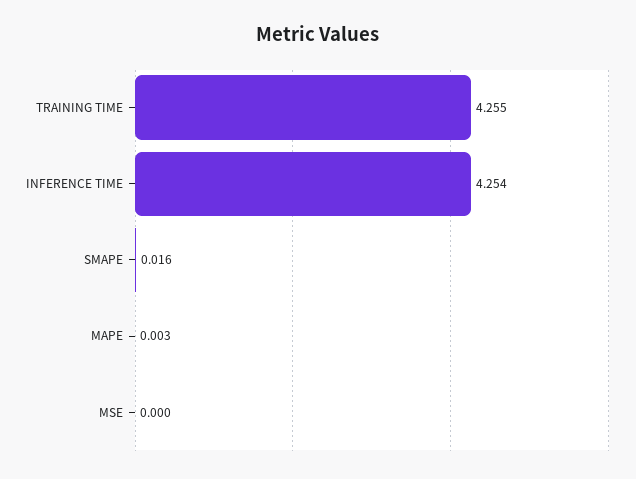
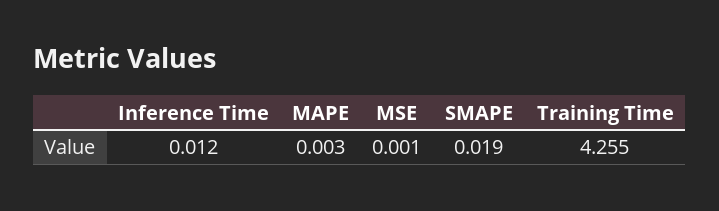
  {
    "TRAINING TIME": 4.255,
-   "INFERENCE TIME": 4.254,
+   "INFERENCE TIME": 0.012,
-   "SMAPE": 0.016,
+   "SMAPE": 0.019,
    "MAPE": 0.003,
-   "MSE": 0
+   "MSE": 0.001
  }

